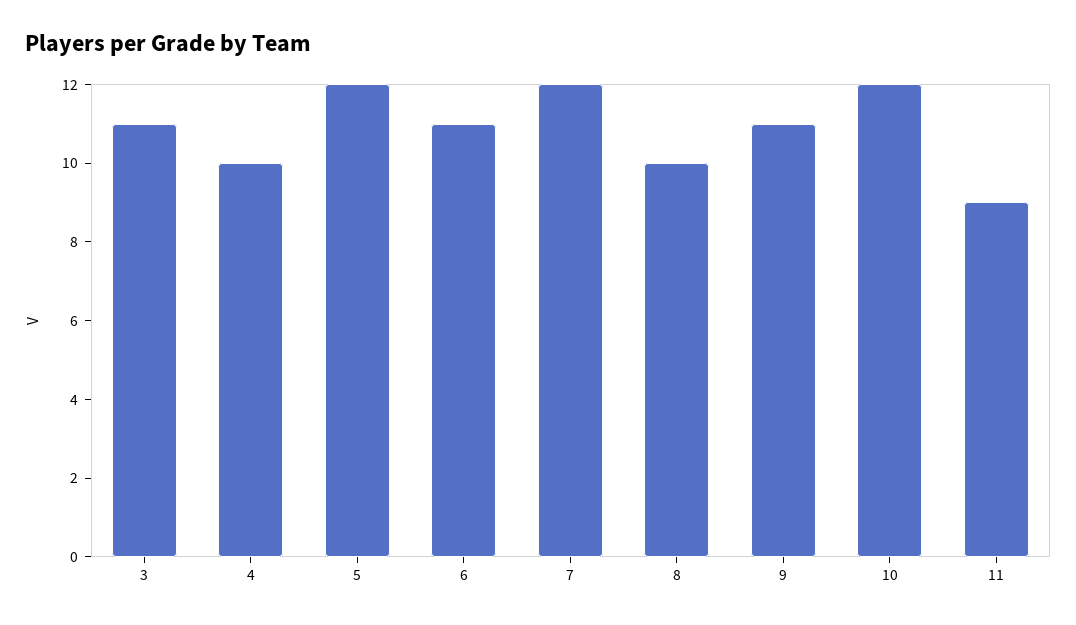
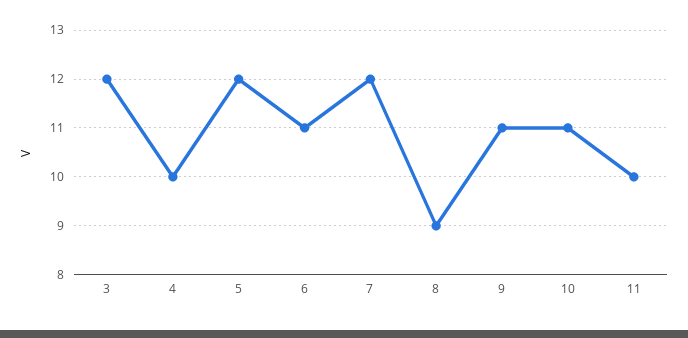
  {
-   "3": 11,
+   "3": 12,
    "4": 10,
    "5": 12,
    "6": 11,
    "7": 12,
-   "8": 10,
+   "8": 9,
    "9": 11,
-   "10": 12,
+   "10": 11,
-   "11": 9
+   "11": 10
  }

